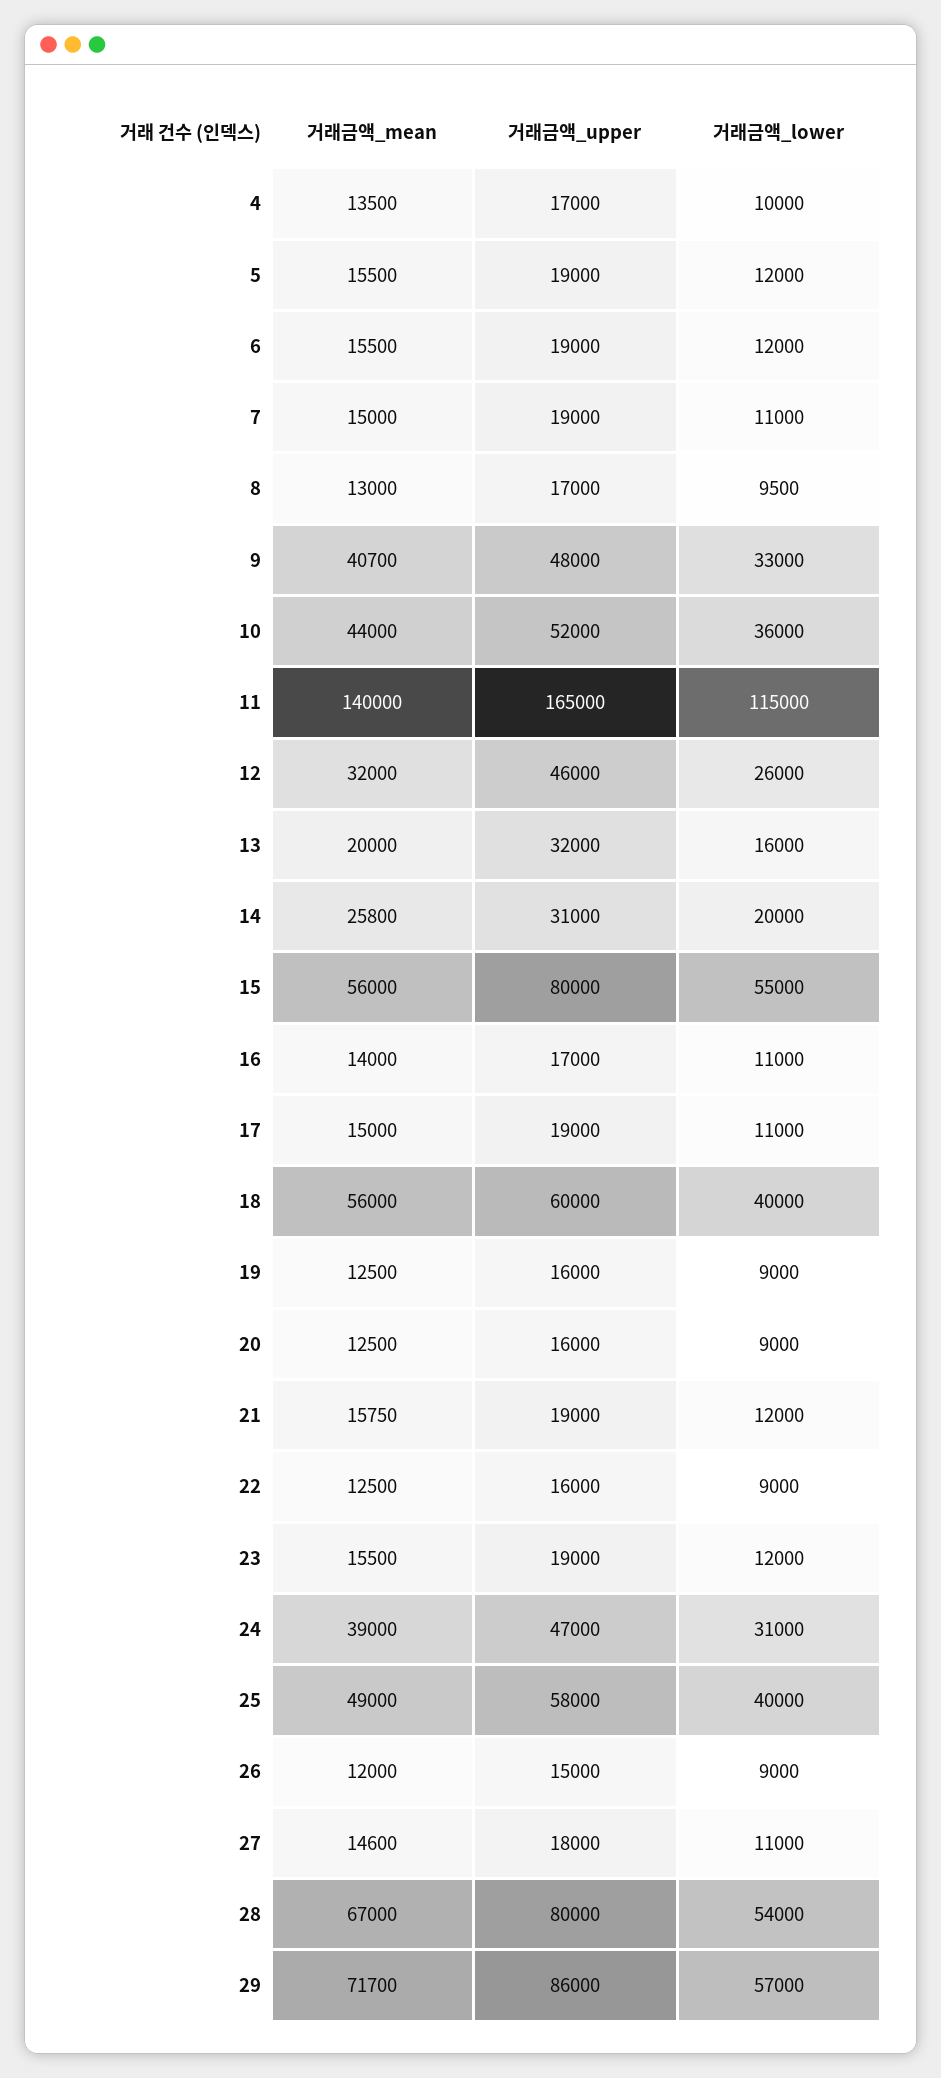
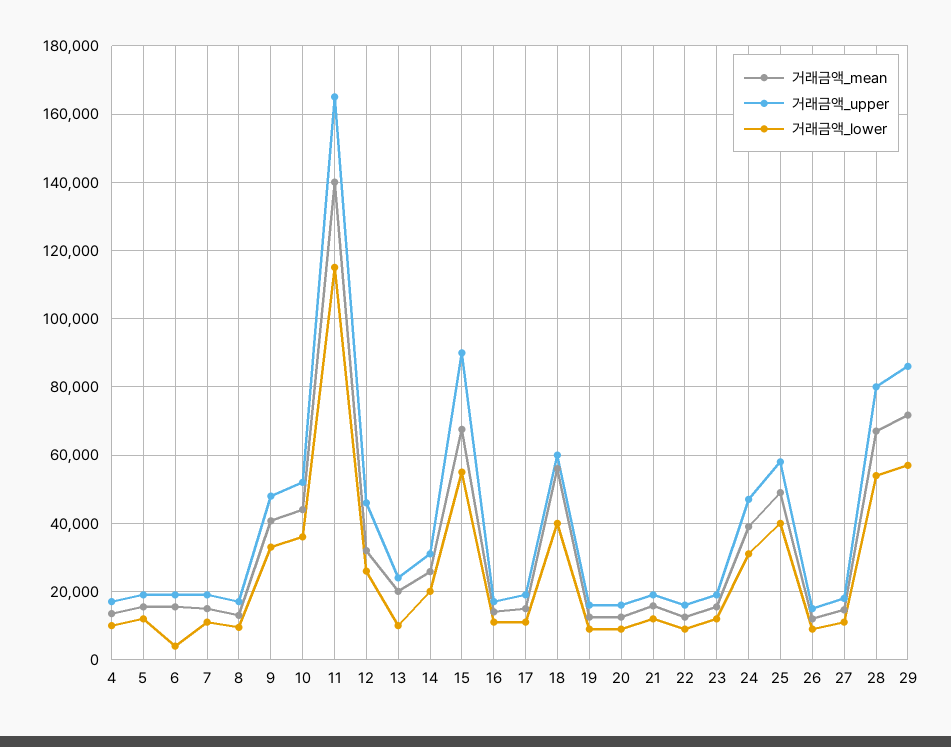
  {
    "거래금액_mean": {
      "4": 13500,
      "5": 15500,
      "6": 15500,
      "7": 15000,
      "8": 13000,
      "9": 40700,
      "10": 44000,
      "11": 140000,
      "12": 32000,
      "13": 20000,
      "14": 25800,
-     "15": 56000,
+     "15": 68000,
      "16": 14000,
      "17": 15000,
      "18": 56000,
      "19": 12500,
      "20": 12500,
      "21": 15750,
      "22": 12500,
      "23": 15500,
      "24": 39000,
      "25": 49000,
      "26": 12000,
      "27": 14600,
      "28": 67000,
      "29": 71700
    },
    "거래금액_upper": {
      "4": 17000,
      "5": 19000,
      "6": 19000,
      "7": 19000,
      "8": 17000,
      "9": 48000,
      "10": 52000,
      "11": 165000,
      "12": 46000,
-     "13": 32000,
+     "13": 24000,
      "14": 31000,
-     "15": 80000,
+     "15": 90000,
      "16": 17000,
      "17": 19000,
      "18": 60000,
      "19": 16000,
      "20": 16000,
      "21": 19000,
      "22": 16000,
      "23": 19000,
      "24": 47000,
      "25": 58000,
      "26": 15000,
      "27": 18000,
      "28": 80000,
      "29": 86000
    },
    "거래금액_lower": {
      "4": 10000,
      "5": 12000,
-     "6": 12000,
+     "6": 4000,
      "7": 11000,
      "8": 9500,
      "9": 33000,
      "10": 36000,
      "11": 115000,
      "12": 26000,
-     "13": 16000,
+     "13": 10000,
      "14": 20000,
      "15": 55000,
      "16": 11000,
      "17": 11000,
      "18": 40000,
      "19": 9000,
      "20": 9000,
      "21": 12000,
      "22": 9000,
      "23": 12000,
      "24": 31000,
      "25": 40000,
      "26": 9000,
      "27": 11000,
      "28": 54000,
      "29": 57000
    }
  }

